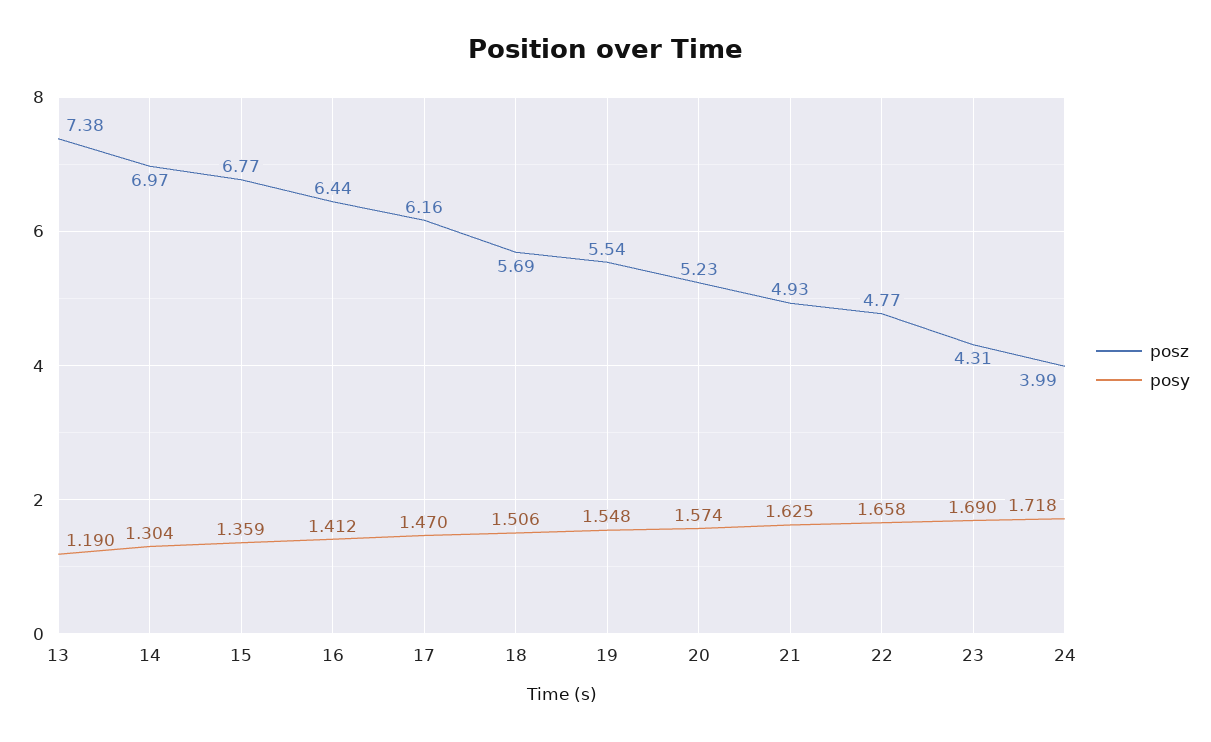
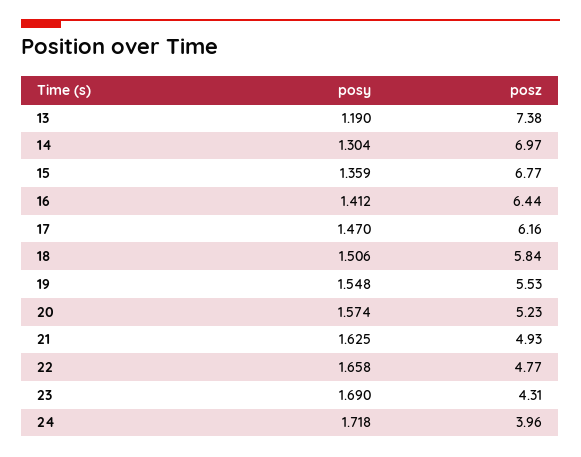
  {
    "posz": {
      "13": 7.38,
      "14": 6.97,
      "15": 6.77,
      "16": 6.44,
      "17": 6.16,
-     "18": 5.69,
+     "18": 5.84,
-     "19": 5.54,
+     "19": 5.53,
      "20": 5.23,
      "21": 4.93,
      "22": 4.77,
      "23": 4.31,
-     "24": 3.99
+     "24": 3.96
    },
    "posy": {
      "13": 1.19,
      "14": 1.304,
      "15": 1.359,
      "16": 1.412,
      "17": 1.47,
      "18": 1.506,
      "19": 1.548,
      "20": 1.574,
      "21": 1.625,
      "22": 1.658,
      "23": 1.69,
      "24": 1.718
    }
  }

